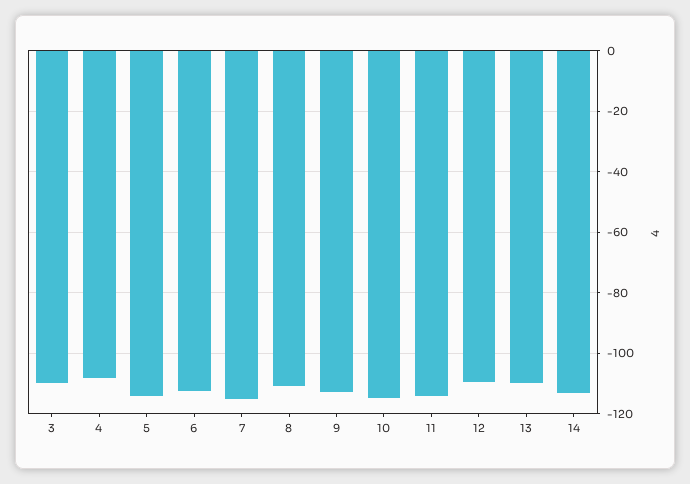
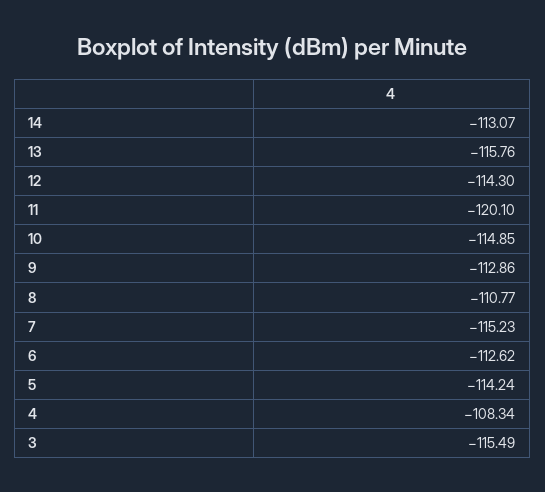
  {
-   "3": -110,
+   "3": -115.49,
    "4": -108.34,
    "5": -114.24,
    "6": -112.62,
    "7": -115.23,
    "8": -110.77,
    "9": -112.86,
    "10": -114.85,
-   "11": -114,
+   "11": -120.1,
-   "12": -110,
+   "12": -114.3,
-   "13": -110,
+   "13": -115.76,
    "14": -113.07
  }

